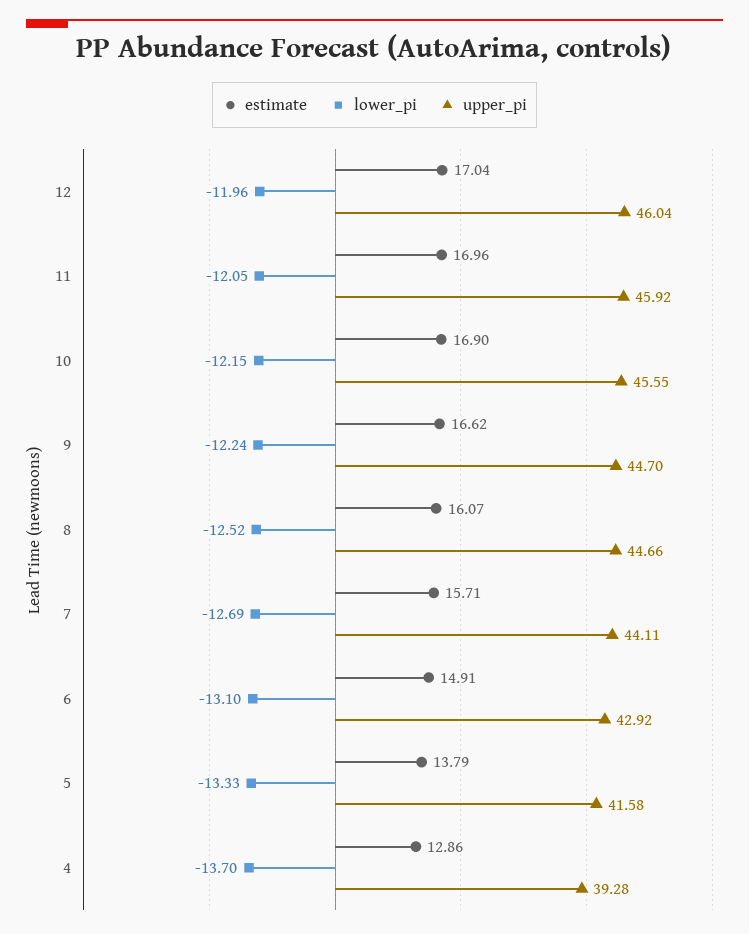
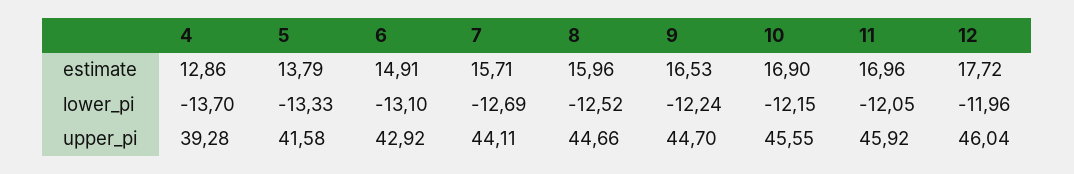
  {
    "estimate": {
-     "12": 17.04,
+     "12": 17.72,
      "11": 16.96,
      "10": 16.9,
-     "9": 16.62,
+     "9": 16.53,
-     "8": 16.07,
+     "8": 15.96,
      "7": 15.71,
      "6": 14.91,
      "5": 13.79,
      "4": 12.86
    },
    "lower_pi": {
      "12": -11.96,
      "11": -12.05,
      "10": -12.15,
      "9": -12.24,
      "8": -12.52,
      "7": -12.69,
      "6": -13.1,
      "5": -13.33,
      "4": -13.7
    },
    "upper_pi": {
      "12": 46.04,
      "11": 45.92,
      "10": 45.55,
      "9": 44.7,
      "8": 44.66,
      "7": 44.11,
      "6": 42.92,
      "5": 41.58,
      "4": 39.28
    }
  }

